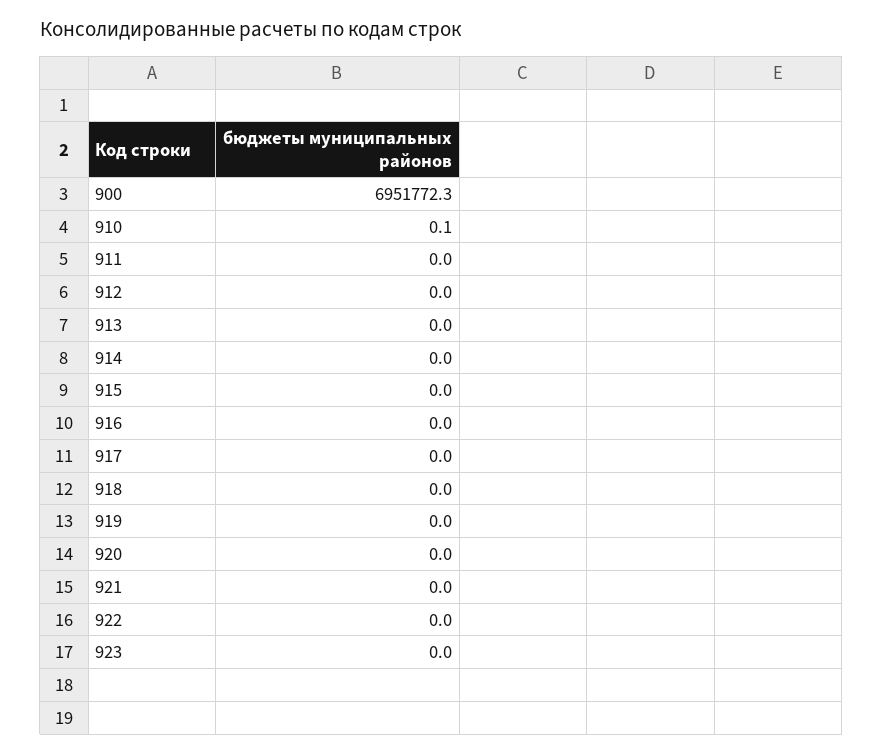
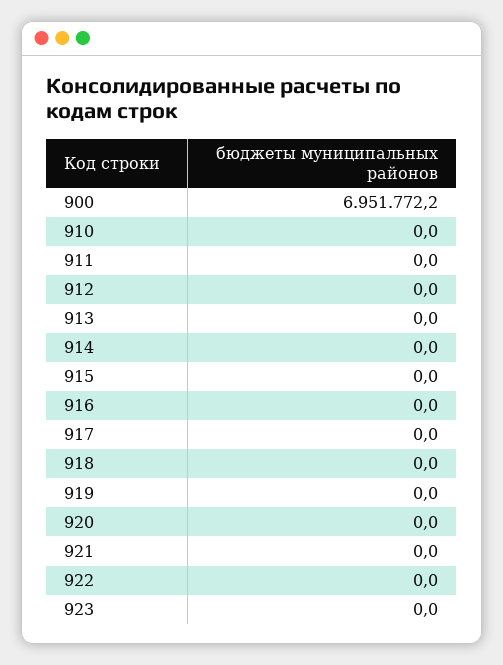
  {
-   "900": 6951772.3,
+   "900": 6951772.2,
-   "910": 0.1,
+   "910": 0,
    "911": 0,
    "912": 0,
    "913": 0,
    "914": 0,
    "915": 0,
    "916": 0,
    "917": 0,
    "918": 0,
    "919": 0,
    "920": 0,
    "921": 0,
    "922": 0,
    "923": 0
  }

